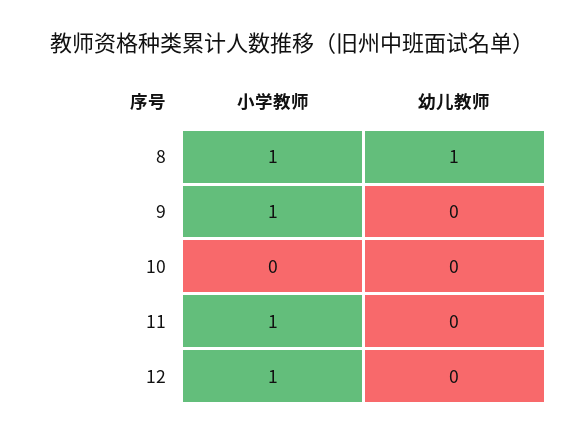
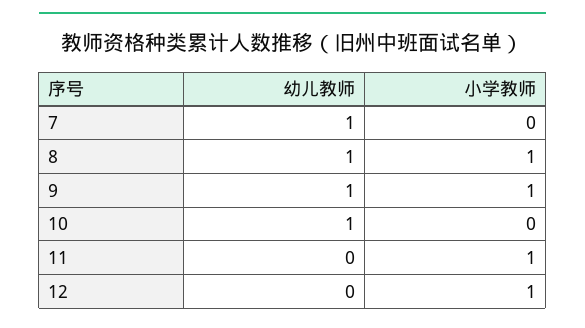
  {
    "小学教师": {
      "8": 1,
      "9": 1,
      "10": 0,
      "11": 1,
-     "12": 1
+     "12": 1,
+     "7": 0
    },
    "幼儿教师": {
      "8": 1,
-     "9": 0,
+     "9": 1,
-     "10": 0,
+     "10": 1,
      "11": 0,
-     "12": 0
+     "12": 0,
+     "7": 1
    }
  }

